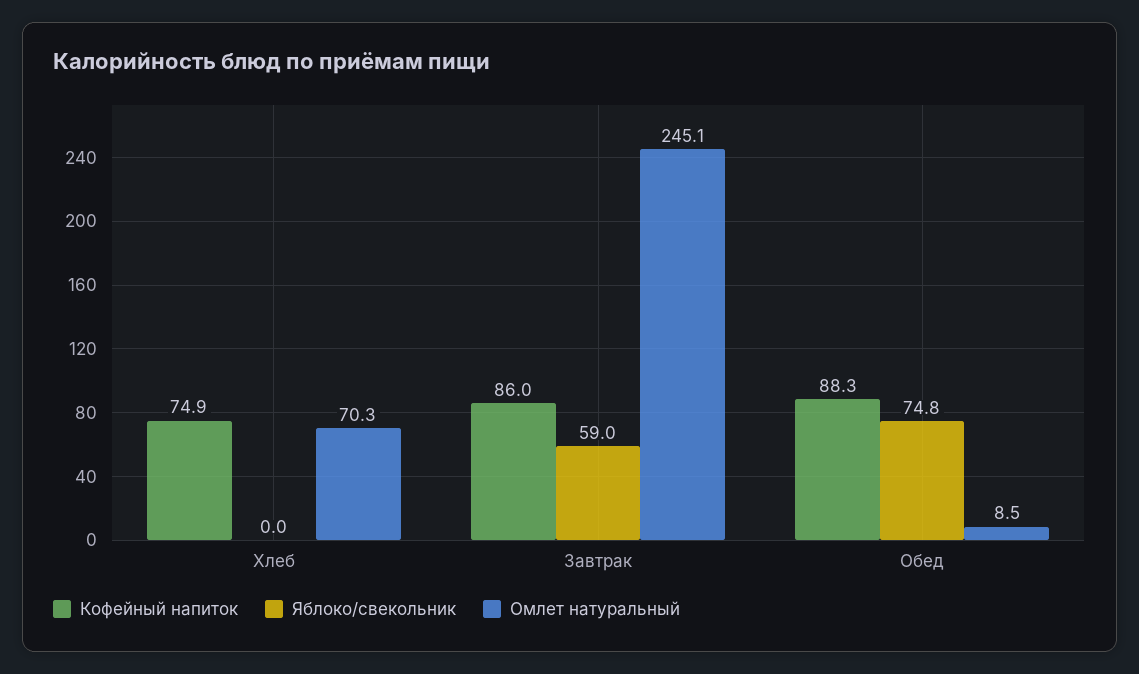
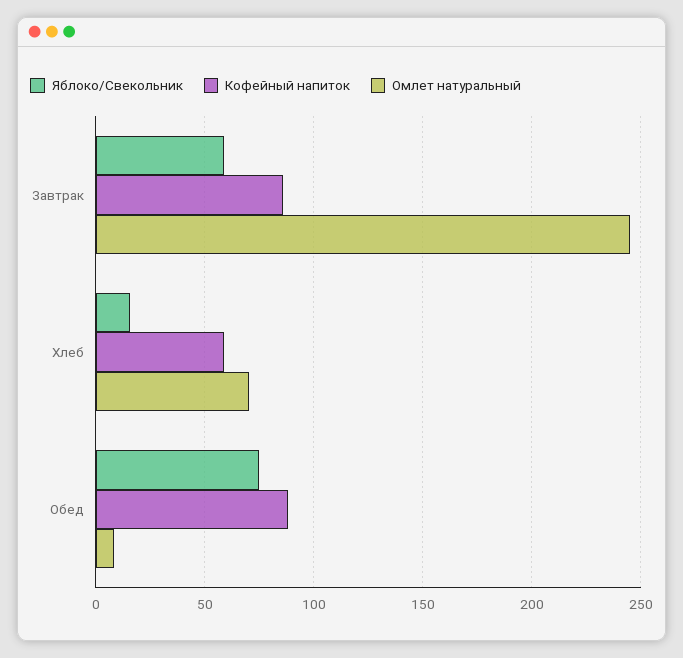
  {
    "Кофейный напиток": {
-     "Хлеб": 74.9,
+     "Хлеб": 60,
      "Завтрак": 86,
      "Обед": 88.3
    },
    "Яблоко/свекольник": {
-     "Хлеб": 0,
+     "Хлеб": 15,
      "Завтрак": 59,
      "Обед": 74.8
    },
    "Омлет натуральный": {
      "Хлеб": 70.3,
      "Завтрак": 245.1,
      "Обед": 8.5
    }
  }

